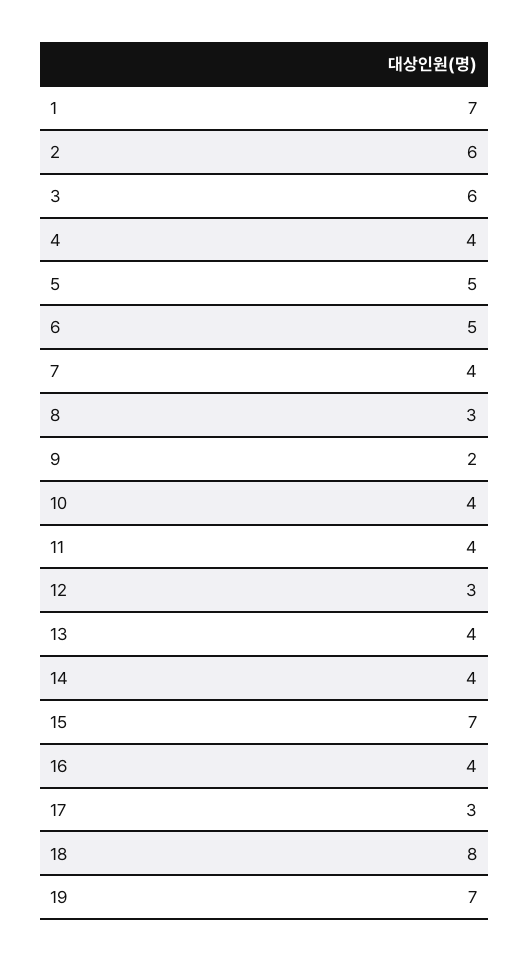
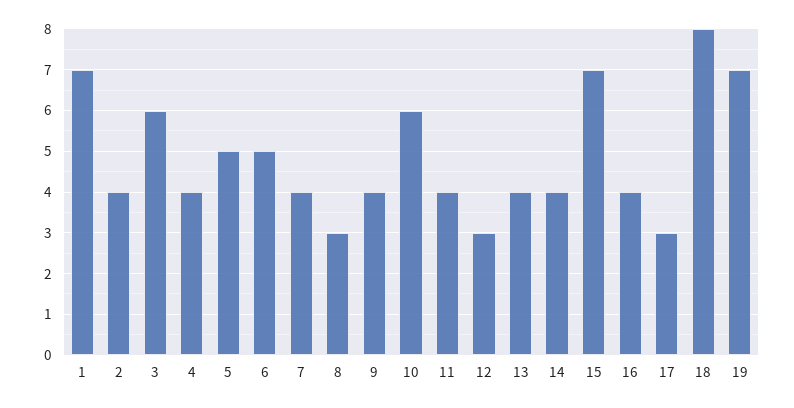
  {
    "1": 7,
-   "2": 6,
+   "2": 4,
    "3": 6,
    "4": 4,
    "5": 5,
    "6": 5,
    "7": 4,
    "8": 3,
-   "9": 2,
+   "9": 4,
-   "10": 4,
+   "10": 6,
    "11": 4,
    "12": 3,
    "13": 4,
    "14": 4,
    "15": 7,
    "16": 4,
    "17": 3,
    "18": 8,
    "19": 7
  }

